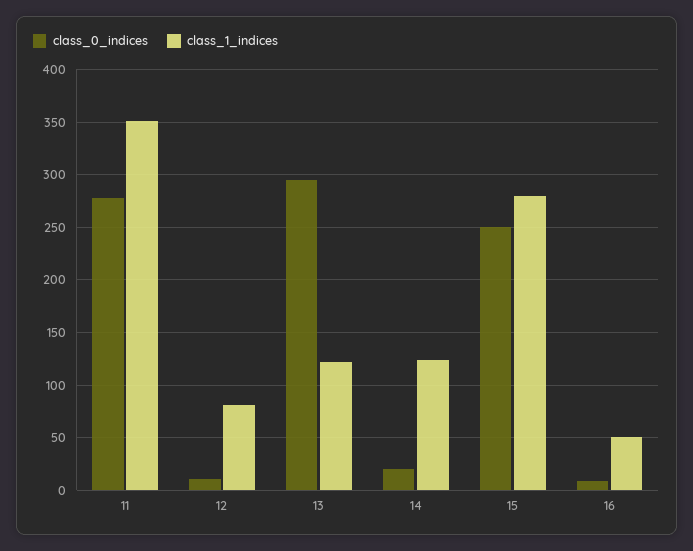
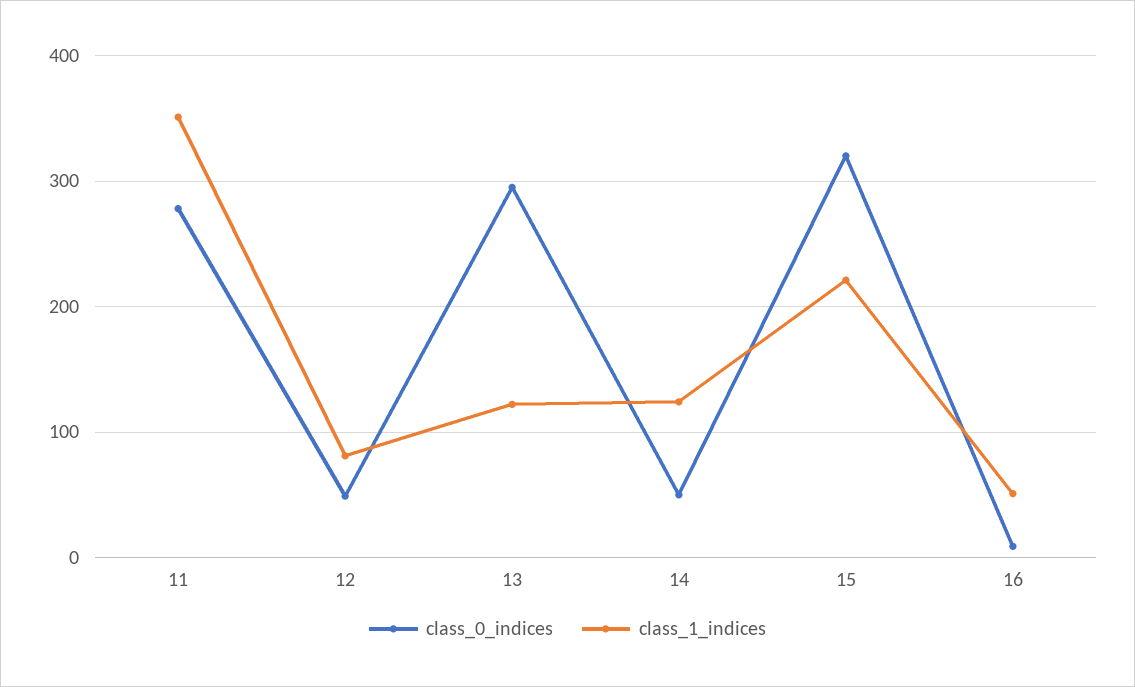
  {
    "class_0_indices": {
      "11": 280,
-     "12": 10,
+     "12": 50,
      "13": 300,
-     "14": 20,
+     "14": 50,
-     "15": 250,
+     "15": 320,
      "16": 10
    },
    "class_1_indices": {
      "11": 350,
      "12": 80,
      "13": 120,
      "14": 120,
-     "15": 280,
+     "15": 220,
      "16": 50
    }
  }

